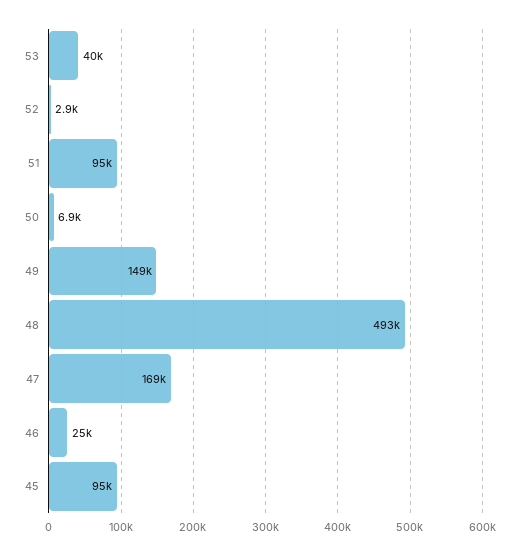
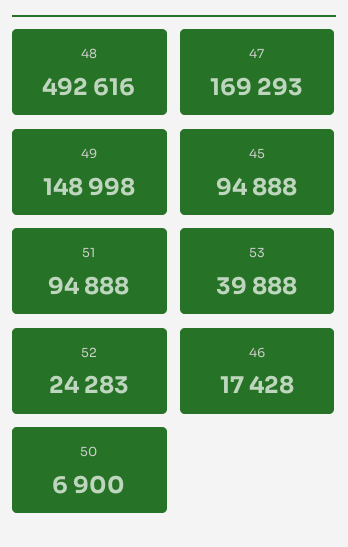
  {
    "53": 39888,
-   "52": 2900,
+   "52": 24283,
    "51": 94888,
    "50": 6900,
    "49": 148998,
    "48": 492616,
    "47": 169293,
-   "46": 25000,
+   "46": 17428,
    "45": 94888
  }

